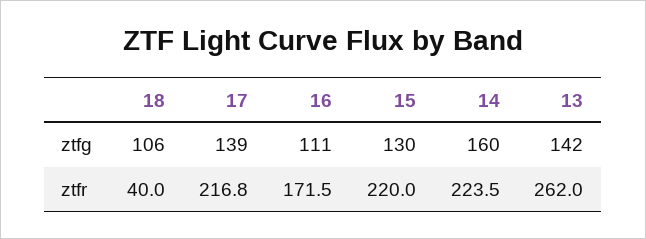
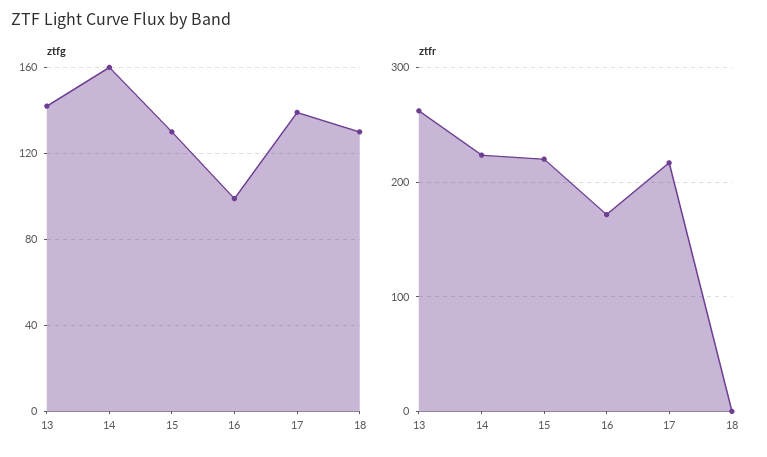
  {
    "ztfg": {
-     "18": 106,
+     "18": 130,
      "17": 139,
-     "16": 111,
+     "16": 100,
      "15": 130,
      "14": 160,
      "13": 142
    },
    "ztfr": {
-     "18": 40,
+     "18": 0,
      "17": 216.8,
      "16": 171.5,
      "15": 220,
      "14": 223.5,
      "13": 262
    }
  }

